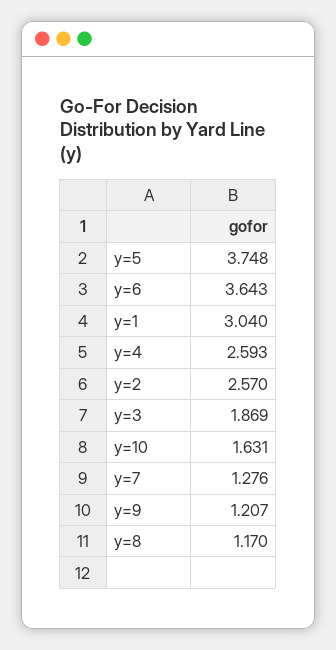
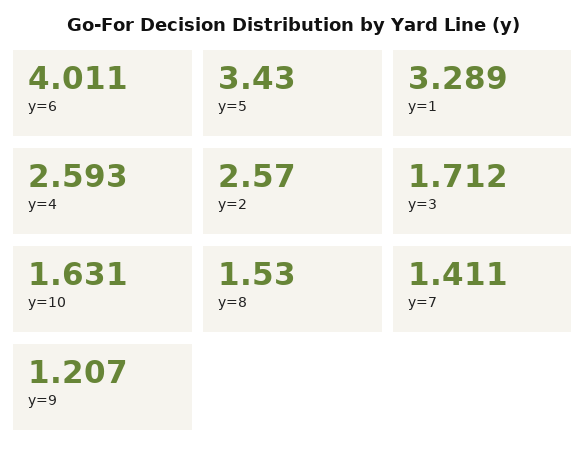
  {
-   "y=5": 3.748,
+   "y=5": 3.43,
-   "y=6": 3.643,
+   "y=6": 4.011,
-   "y=1": 3.04,
+   "y=1": 3.289,
    "y=4": 2.593,
    "y=2": 2.57,
-   "y=3": 1.869,
+   "y=3": 1.712,
    "y=10": 1.631,
-   "y=7": 1.276,
+   "y=7": 1.411,
    "y=9": 1.207,
-   "y=8": 1.17
+   "y=8": 1.53
  }

